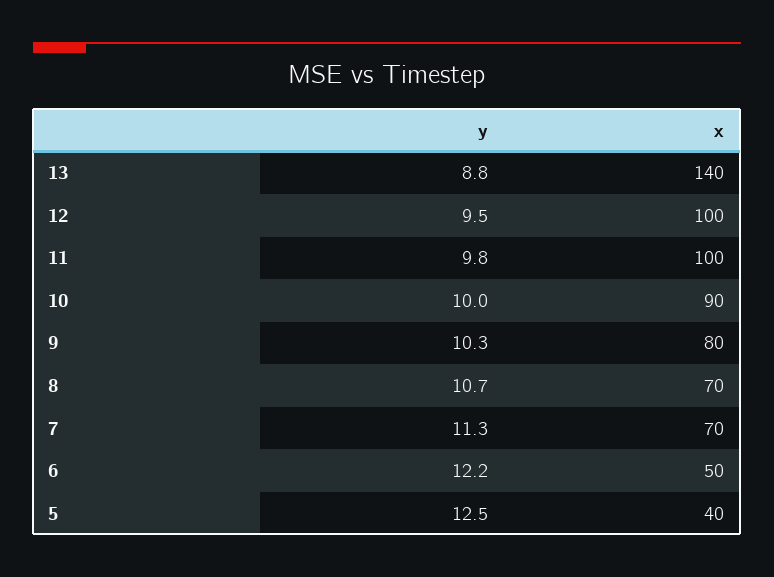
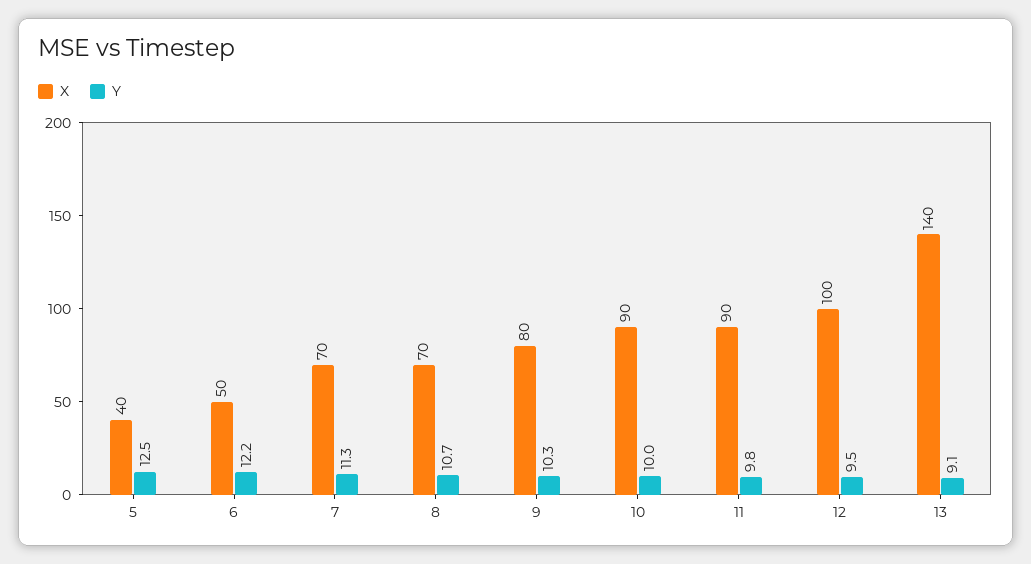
  {
    "y": {
-     "13": 8.8,
+     "13": 9.1,
      "12": 9.5,
      "11": 9.8,
      "10": 10,
      "9": 10.3,
      "8": 10.7,
      "7": 11.3,
      "6": 12.2,
      "5": 12.5
    },
    "x": {
      "13": 140,
      "12": 100,
-     "11": 100,
+     "11": 90,
      "10": 90,
      "9": 80,
      "8": 70,
      "7": 70,
      "6": 50,
      "5": 40
    }
  }

